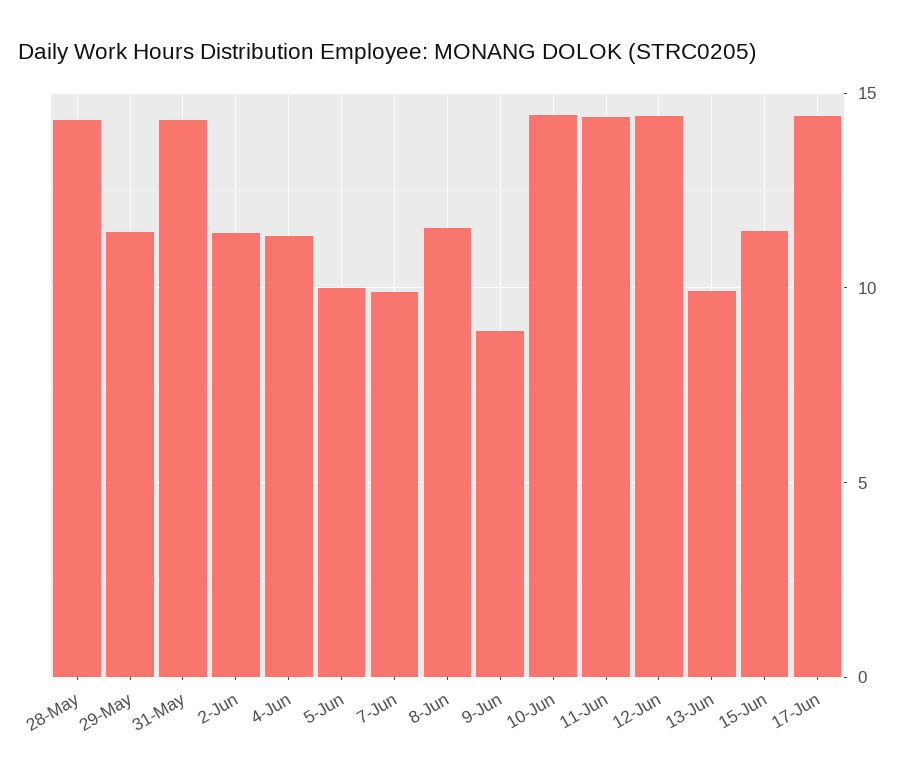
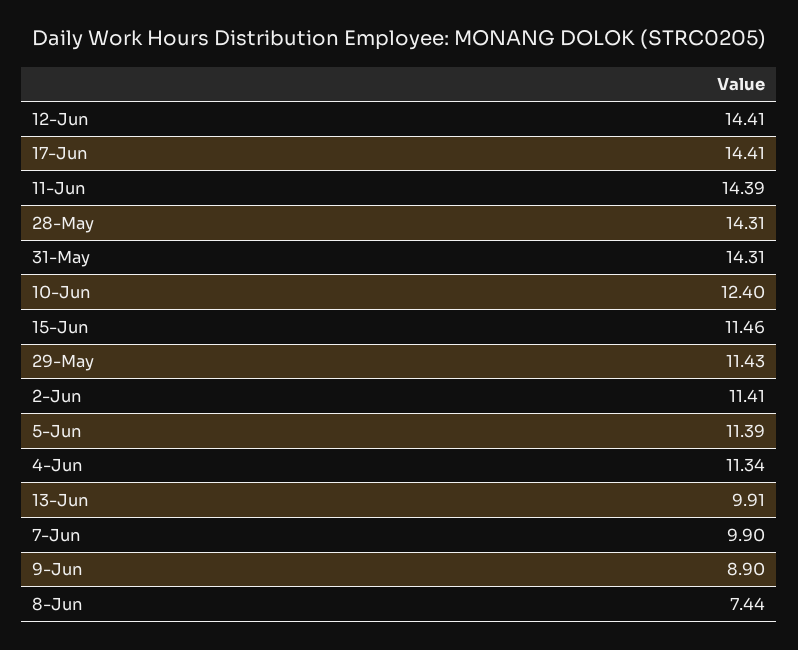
  {
    "28-May": 14.31,
    "29-May": 11.43,
    "31-May": 14.31,
    "2-Jun": 11.41,
    "4-Jun": 11.34,
-   "5-Jun": 10,
+   "5-Jun": 11.39,
    "7-Jun": 9.9,
-   "8-Jun": 11.5,
+   "8-Jun": 7.44,
    "9-Jun": 8.9,
-   "10-Jun": 14.5,
+   "10-Jun": 12.4,
    "11-Jun": 14.39,
    "12-Jun": 14.41,
    "13-Jun": 9.91,
    "15-Jun": 11.46,
    "17-Jun": 14.41
  }

